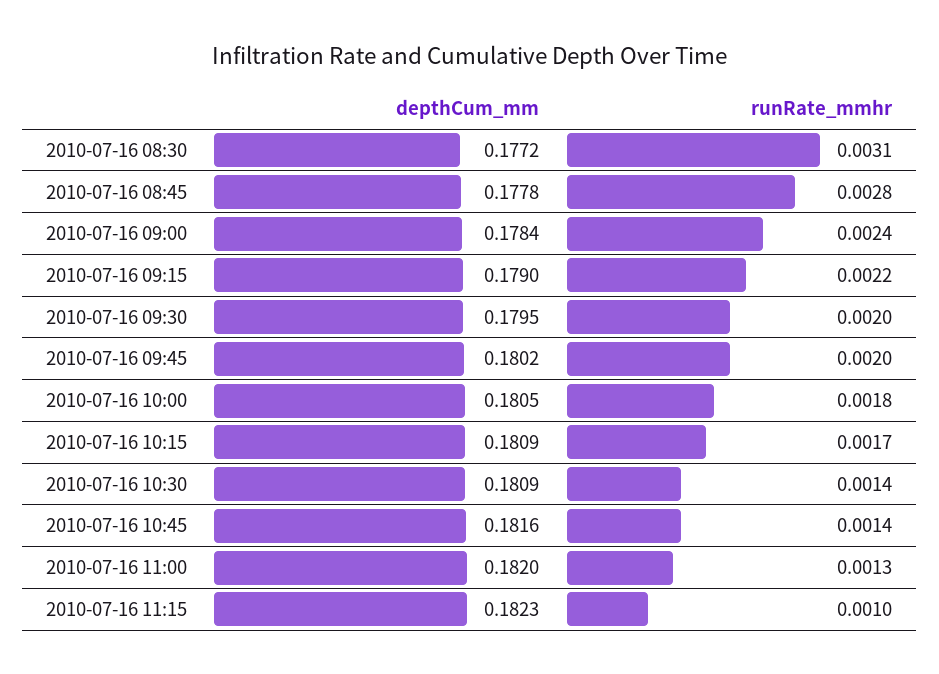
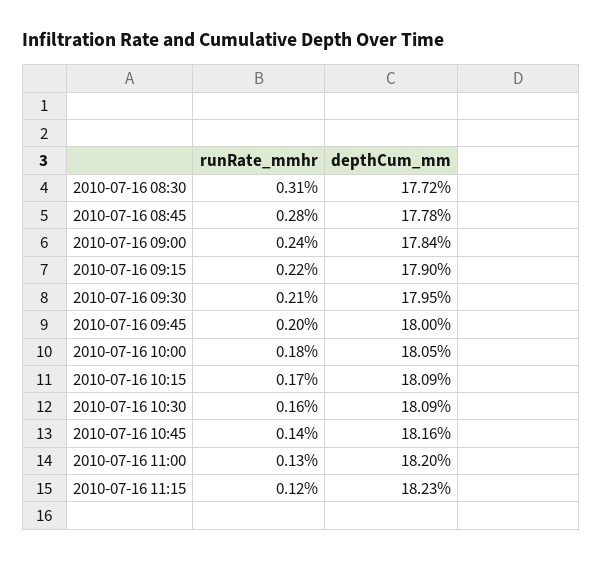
  {
    "depthCum_mm": {
      "2010-07-16 08:30": 0.1772,
      "2010-07-16 08:45": 0.1778,
      "2010-07-16 09:00": 0.1784,
      "2010-07-16 09:15": 0.179,
      "2010-07-16 09:30": 0.1795,
-     "2010-07-16 09:45": 0.1802,
+     "2010-07-16 09:45": 0.18,
      "2010-07-16 10:00": 0.1805,
      "2010-07-16 10:15": 0.1809,
      "2010-07-16 10:30": 0.1809,
      "2010-07-16 10:45": 0.1816,
      "2010-07-16 11:00": 0.182,
      "2010-07-16 11:15": 0.1823
    },
    "runRate_mmhr": {
      "2010-07-16 08:30": 0.0031,
      "2010-07-16 08:45": 0.0028,
      "2010-07-16 09:00": 0.0024,
      "2010-07-16 09:15": 0.0022,
-     "2010-07-16 09:30": 0.002,
+     "2010-07-16 09:30": 0.0021,
      "2010-07-16 09:45": 0.002,
      "2010-07-16 10:00": 0.0018,
      "2010-07-16 10:15": 0.0017,
-     "2010-07-16 10:30": 0.0014,
+     "2010-07-16 10:30": 0.0016,
      "2010-07-16 10:45": 0.0014,
      "2010-07-16 11:00": 0.0013,
-     "2010-07-16 11:15": 0.001
+     "2010-07-16 11:15": 0.0012
    }
  }

